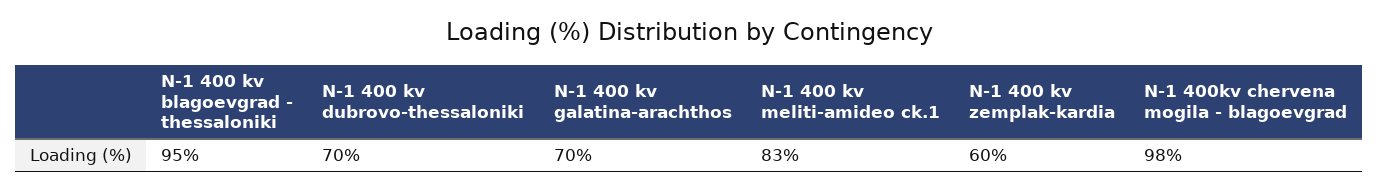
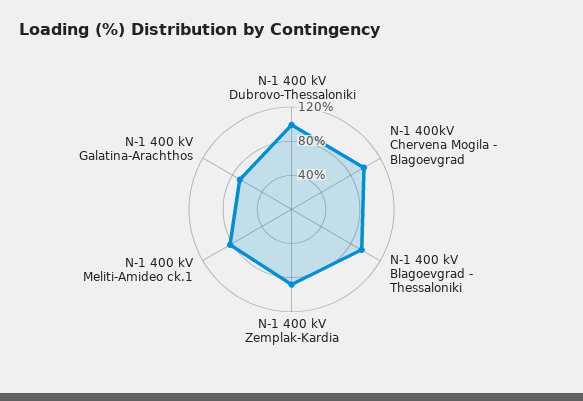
  {
    "N-1 400 kv blagoevgrad - thessaloniki": 95,
-   "N-1 400 kv dubrovo-thessaloniki": 70,
+   "N-1 400 kv dubrovo-thessaloniki": 100,
    "N-1 400 kv galatina-arachthos": 70,
    "N-1 400 kv meliti-amideo ck.1": 83,
-   "N-1 400 kv zemplak-kardia": 60,
+   "N-1 400 kv zemplak-kardia": 90,
    "N-1 400kv chervena mogila - blagoevgrad": 98
  }

